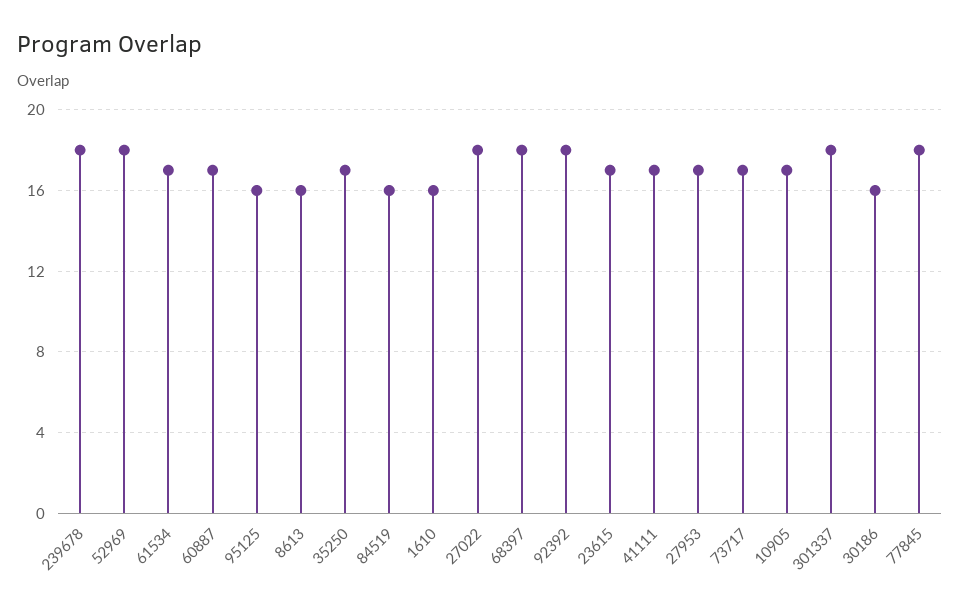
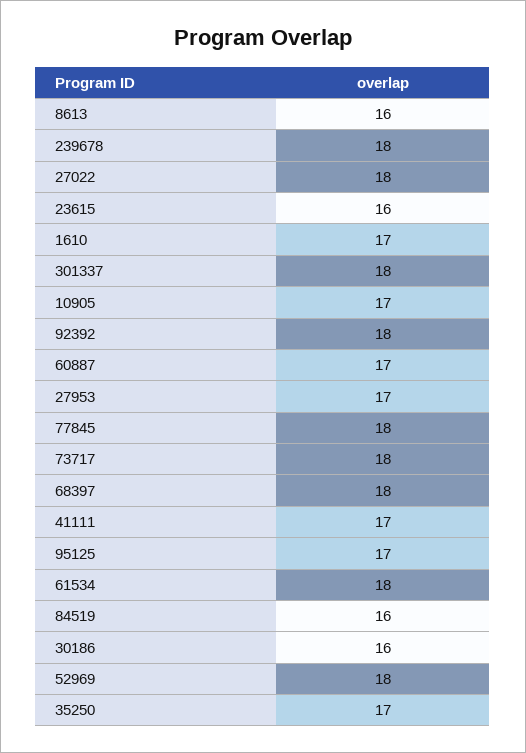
  {
    "239678": 18,
    "52969": 18,
-   "61534": 17,
+   "61534": 18,
    "60887": 17,
-   "95125": 16,
+   "95125": 17,
    "8613": 16,
    "35250": 17,
    "84519": 16,
-   "1610": 16,
+   "1610": 17,
    "27022": 18,
    "68397": 18,
    "92392": 18,
-   "23615": 17,
+   "23615": 16,
    "41111": 17,
    "27953": 17,
-   "73717": 17,
+   "73717": 18,
    "10905": 17,
    "301337": 18,
    "30186": 16,
    "77845": 18
  }

